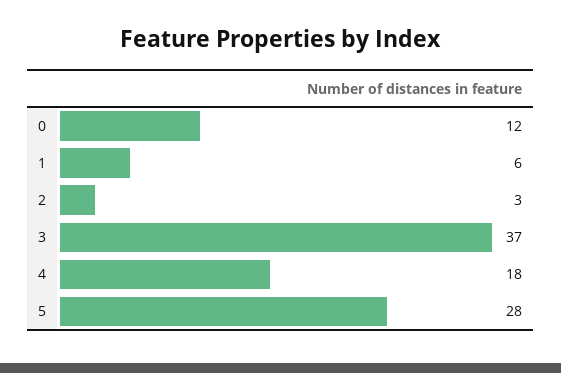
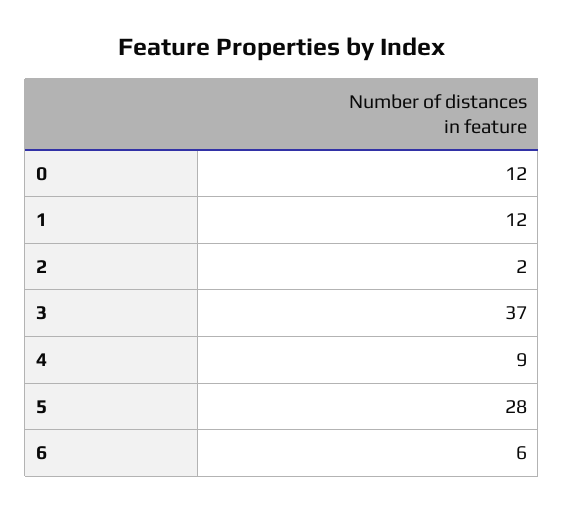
  {
    "0": 12,
-   "1": 6,
+   "1": 12,
-   "2": 3,
+   "2": 2,
    "3": 37,
-   "4": 18,
+   "4": 9,
-   "5": 28
+   "5": 28,
+   "6": 6
  }

